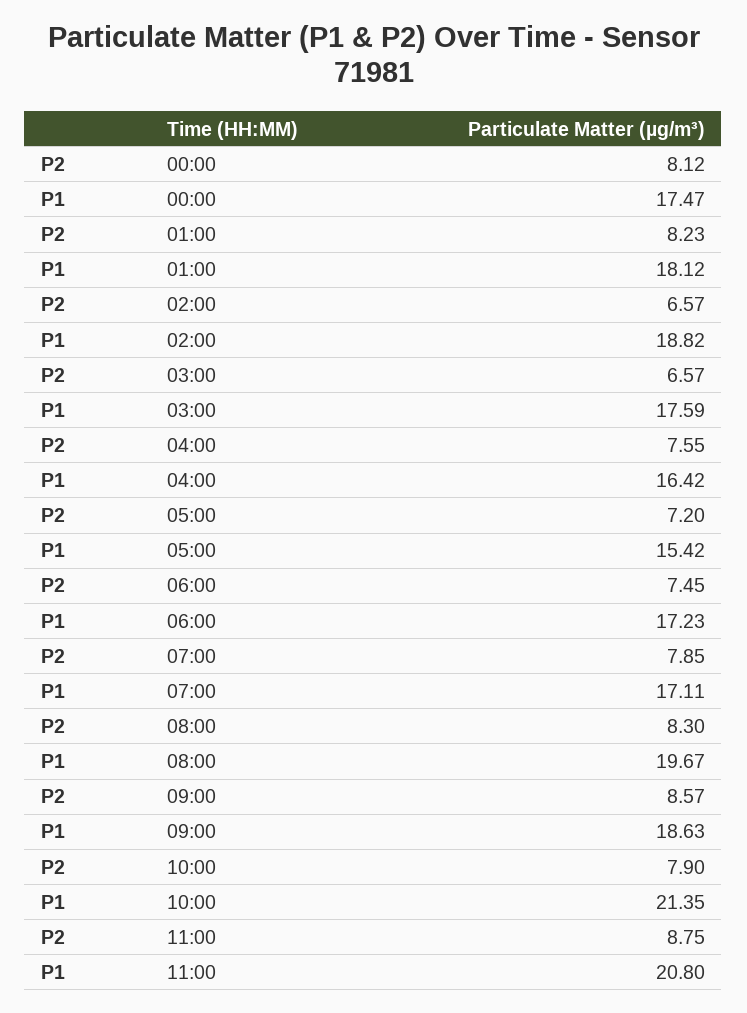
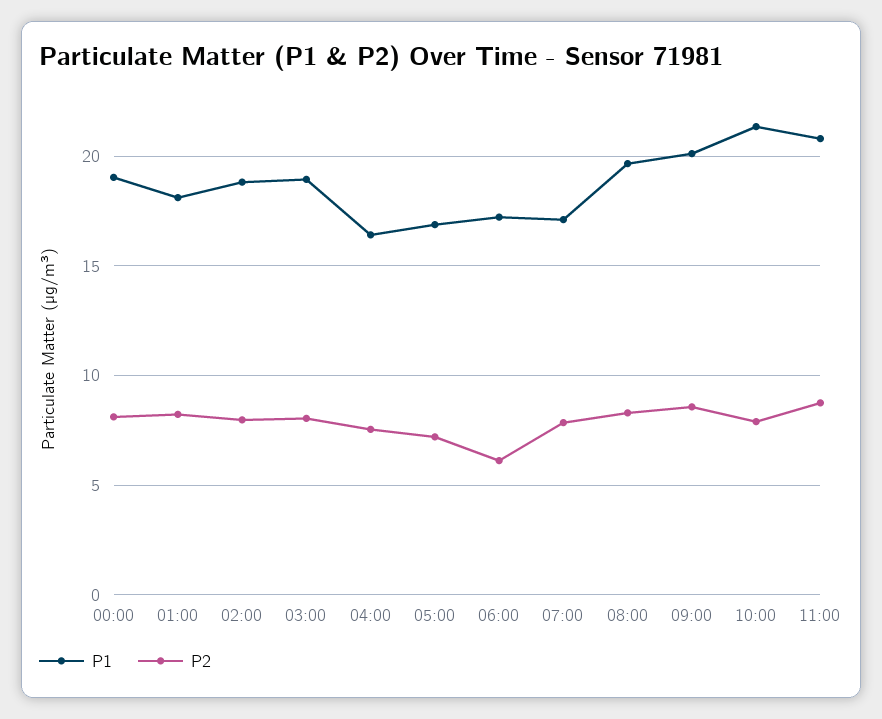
  {
    "P2": {
      "00:00": 8.12,
      "01:00": 8.23,
-     "02:00": 6.57,
+     "02:00": 8,
-     "03:00": 6.57,
+     "03:00": 8,
      "04:00": 7.55,
      "05:00": 7.2,
-     "06:00": 7.45,
+     "06:00": 6,
      "07:00": 7.85,
      "08:00": 8.3,
      "09:00": 8.57,
      "10:00": 7.9,
      "11:00": 8.75
    },
    "P1": {
-     "00:00": 17.47,
+     "00:00": 19,
      "01:00": 18.12,
      "02:00": 18.82,
-     "03:00": 17.59,
+     "03:00": 19,
      "04:00": 16.42,
-     "05:00": 15.42,
+     "05:00": 17,
      "06:00": 17.23,
      "07:00": 17.11,
      "08:00": 19.67,
-     "09:00": 18.63,
+     "09:00": 20,
      "10:00": 21.35,
      "11:00": 20.8
    }
  }

